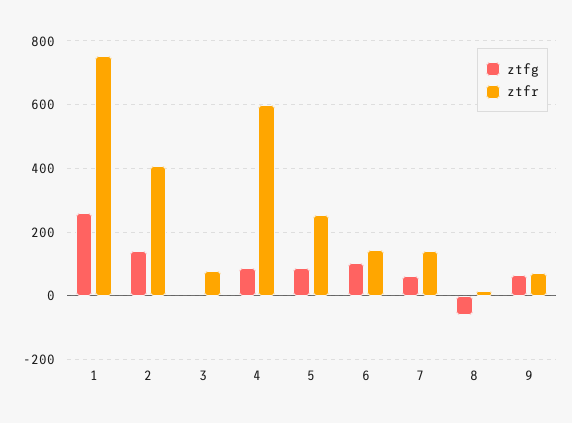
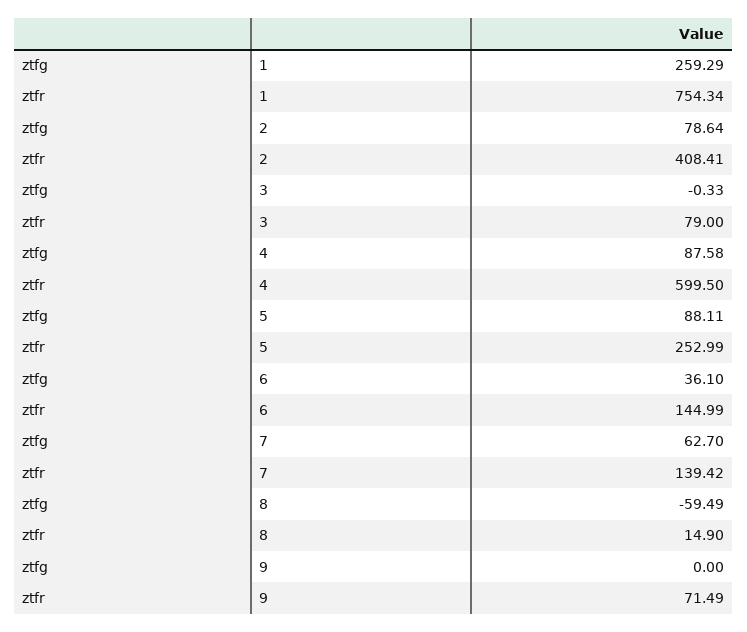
  {
    "ztfg": {
      "1": 259.29,
-     "2": 140,
+     "2": 78.64,
      "3": -0.33,
      "4": 87.58,
      "5": 88.11,
-     "6": 100,
+     "6": 36.1,
      "7": 62.7,
      "8": -59.49,
-     "9": 60
+     "9": 0
    },
    "ztfr": {
      "1": 754.34,
      "2": 408.41,
      "3": 79,
      "4": 599.5,
      "5": 252.99,
      "6": 144.99,
      "7": 139.42,
      "8": 14.9,
      "9": 71.49
    }
  }

